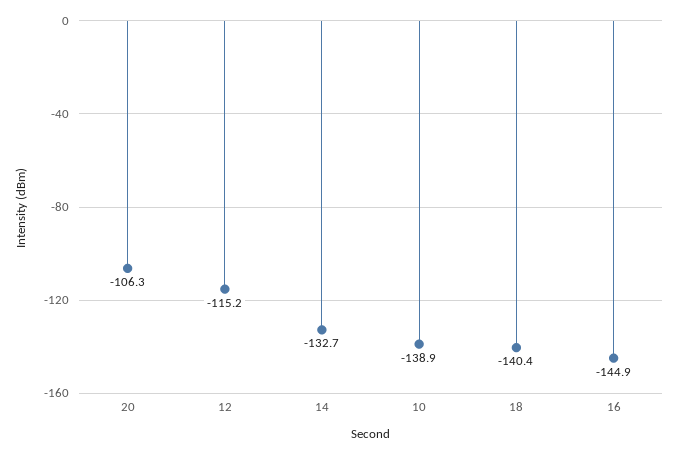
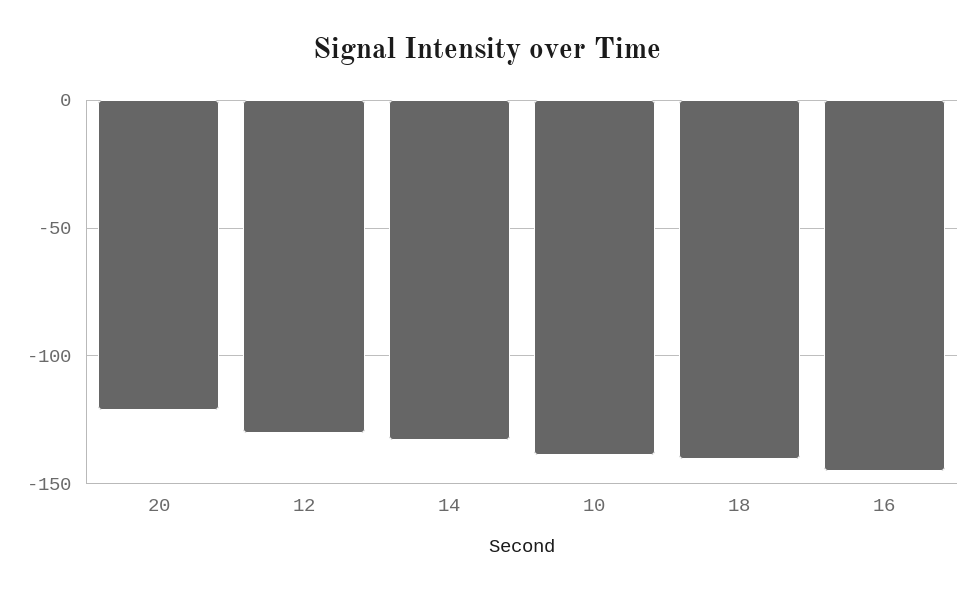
  {
-   "20": -106.3,
+   "20": -120,
-   "12": -115.2,
+   "12": -130,
    "14": -132.7,
    "10": -138.9,
    "18": -140.4,
    "16": -144.9
  }

